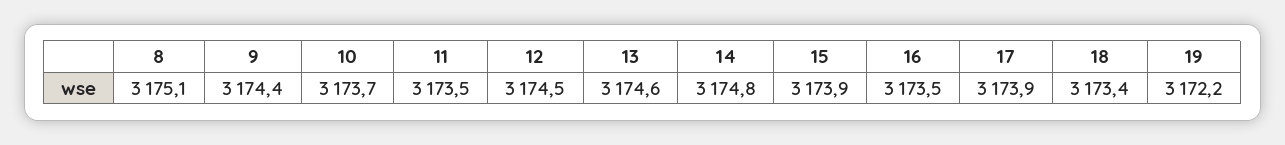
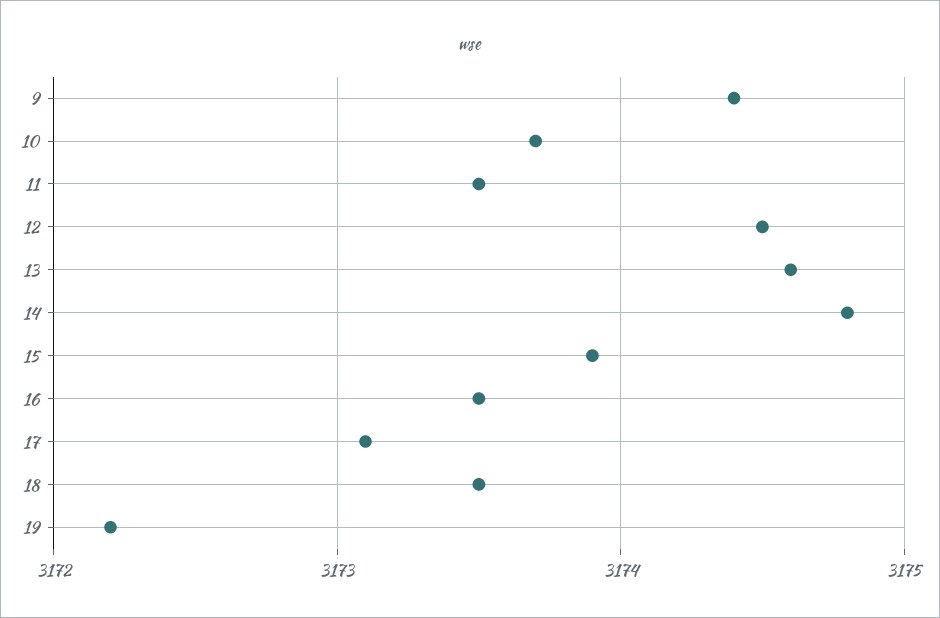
  {
-   "8": 3175.1,
    "9": 3174.4,
    "10": 3173.7,
    "11": 3173.5,
    "12": 3174.5,
    "13": 3174.6,
    "14": 3174.8,
    "15": 3173.9,
    "16": 3173.5,
-   "17": 3173.9,
+   "17": 3173.1,
-   "18": 3173.4,
+   "18": 3173.5,
    "19": 3172.2
  }

